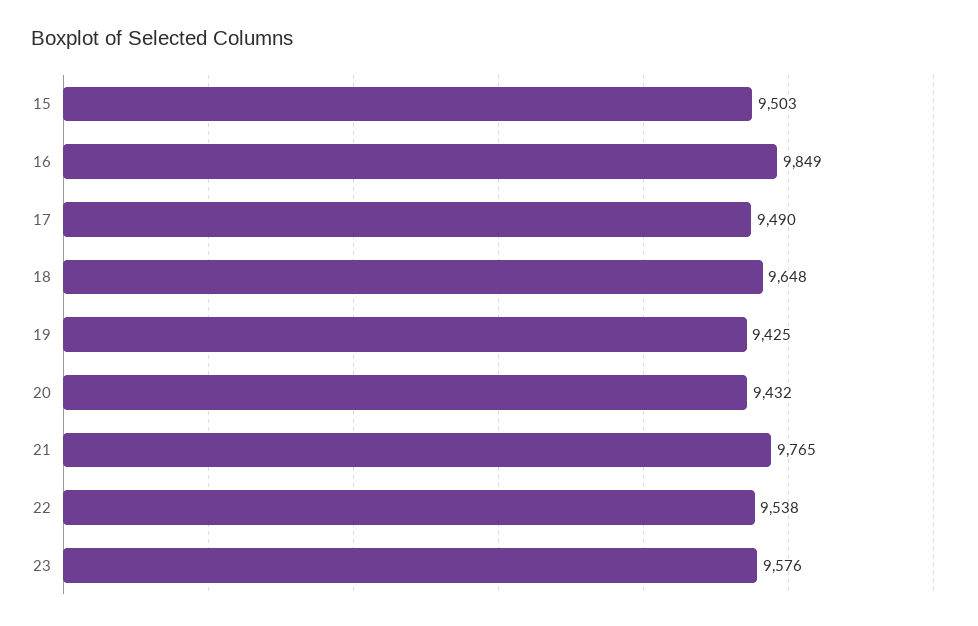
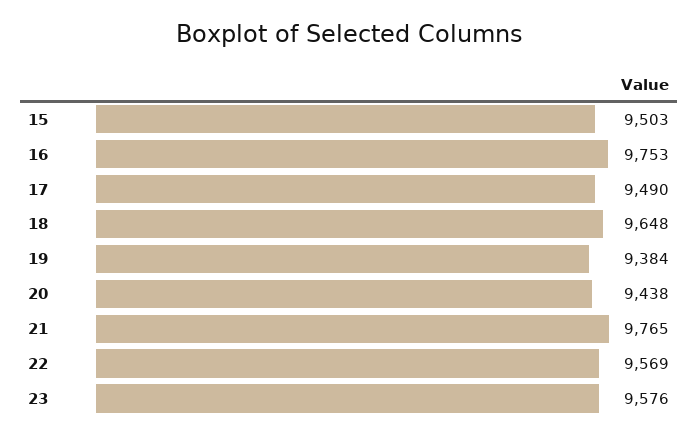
  {
    "15": 9503,
-   "16": 9849,
+   "16": 9753,
    "17": 9490,
    "18": 9648,
-   "19": 9425,
+   "19": 9384,
-   "20": 9432,
+   "20": 9438,
    "21": 9765,
-   "22": 9538,
+   "22": 9569,
    "23": 9576
  }

